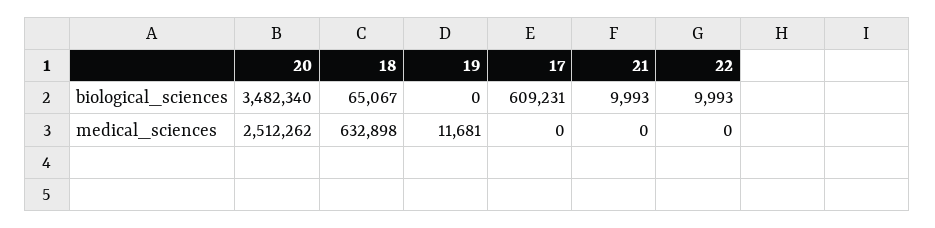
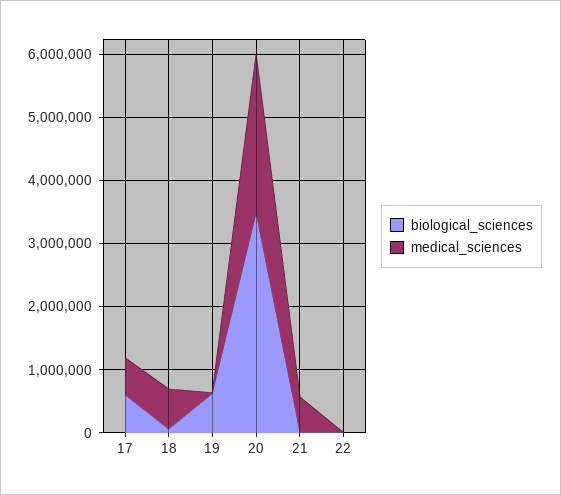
  {
    "biological_sciences": {
      "20": 3482340,
      "18": 65067,
-     "19": 0,
+     "19": 600000,
      "17": 609231,
      "21": 9993,
      "22": 9993
    },
    "medical_sciences": {
      "20": 2512262,
      "18": 632898,
      "19": 11681,
-     "17": 0,
+     "17": 600000,
-     "21": 0,
+     "21": 600000,
      "22": 0
    }
  }

